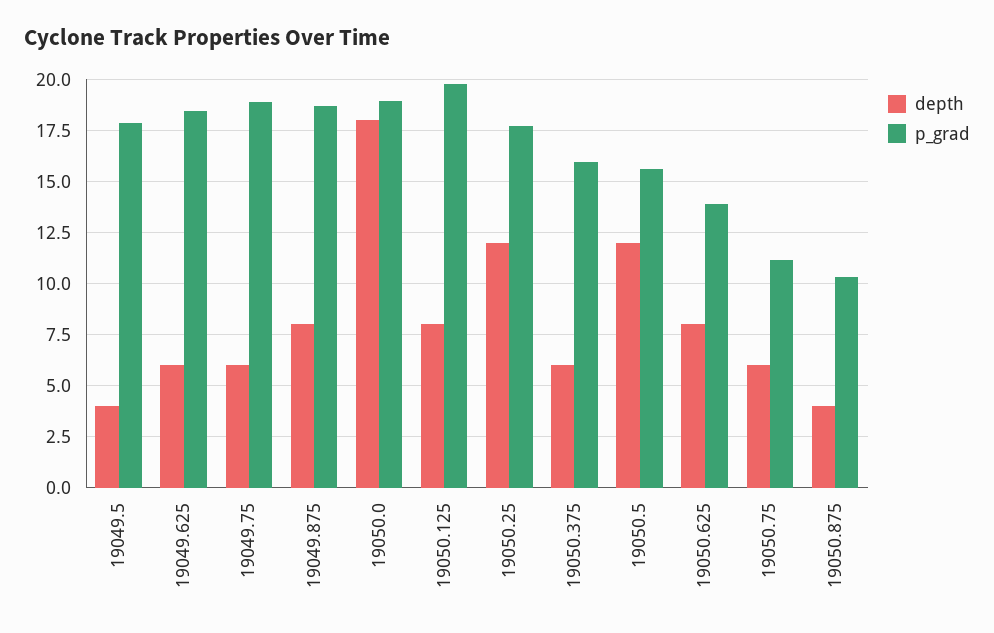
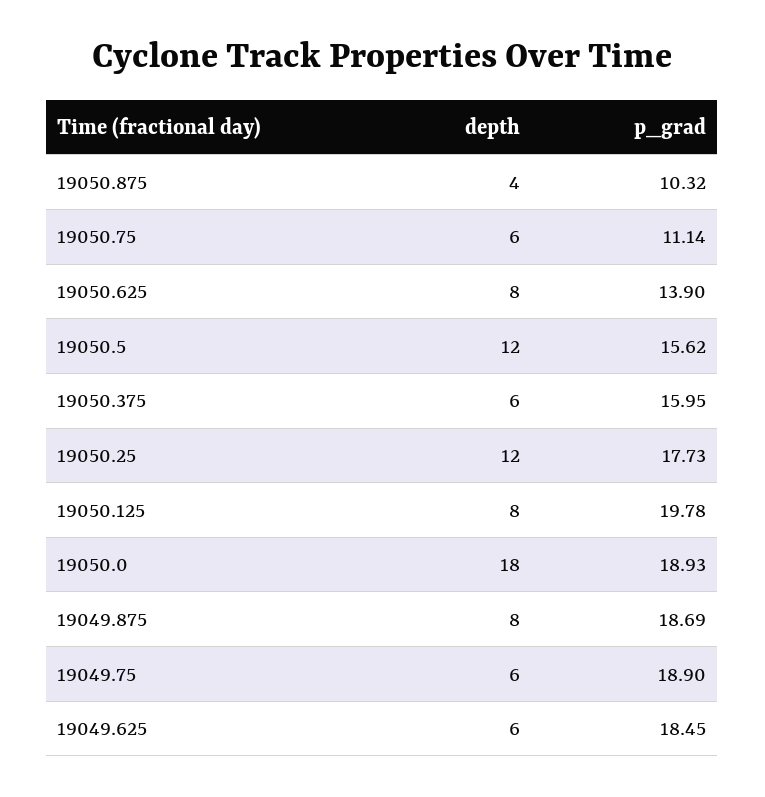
  {
    "depth": {
-     "19049.5": 4,
      "19049.625": 6,
      "19049.75": 6,
      "19049.875": 8,
      "19050.0": 18,
      "19050.125": 8,
      "19050.25": 12,
      "19050.375": 6,
      "19050.5": 12,
      "19050.625": 8,
      "19050.75": 6,
      "19050.875": 4
    },
    "p_grad": {
-     "19049.5": 18,
      "19049.625": 18.45,
      "19049.75": 18.9,
      "19049.875": 18.69,
      "19050.0": 18.93,
      "19050.125": 19.78,
      "19050.25": 17.73,
      "19050.375": 15.95,
      "19050.5": 15.62,
      "19050.625": 13.9,
      "19050.75": 11.14,
      "19050.875": 10.32
    }
  }

